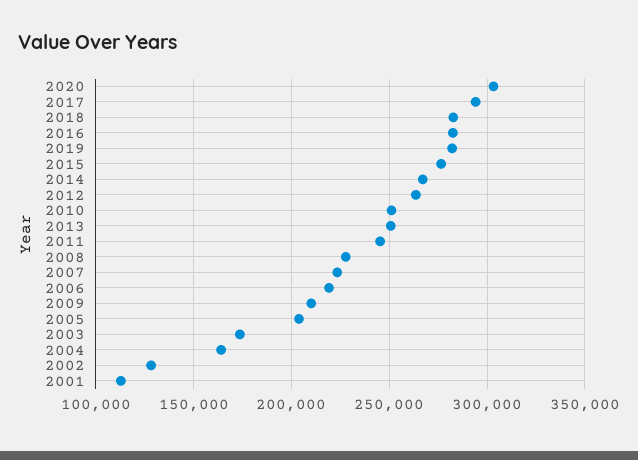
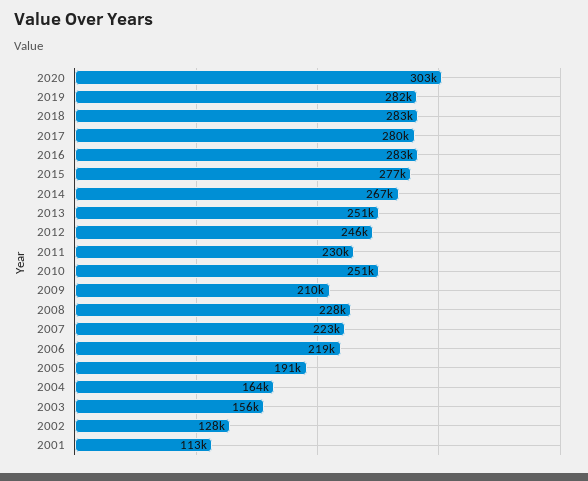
  {
    "2020": 303000,
-   "2017": 295000,
+   "2017": 280000,
    "2018": 283000,
    "2016": 283000,
    "2019": 282000,
    "2015": 277000,
    "2014": 267000,
-   "2012": 265000,
+   "2012": 246000,
    "2010": 251000,
    "2013": 251000,
-   "2011": 245000,
+   "2011": 230000,
    "2008": 228000,
    "2007": 223000,
    "2006": 219000,
    "2009": 210000,
-   "2005": 205000,
+   "2005": 191000,
-   "2003": 175000,
+   "2003": 156000,
    "2004": 164000,
    "2002": 128000,
    "2001": 113000
  }

